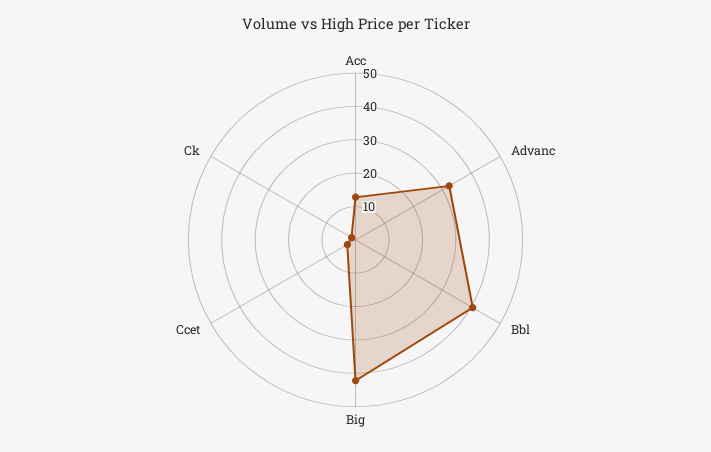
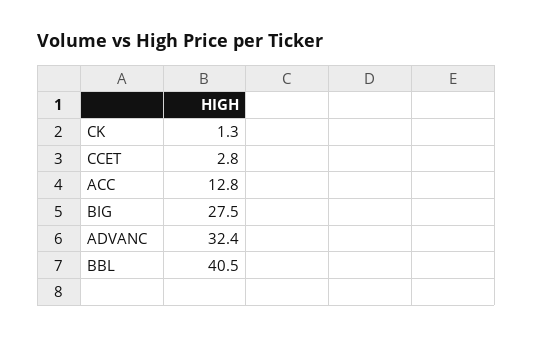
  {
    "Acc": 12.8,
    "Advanc": 32.4,
    "Bbl": 40.5,
-   "Big": 42.5,
+   "Big": 27.5,
    "Ccet": 2.8,
    "Ck": 1.3
  }

